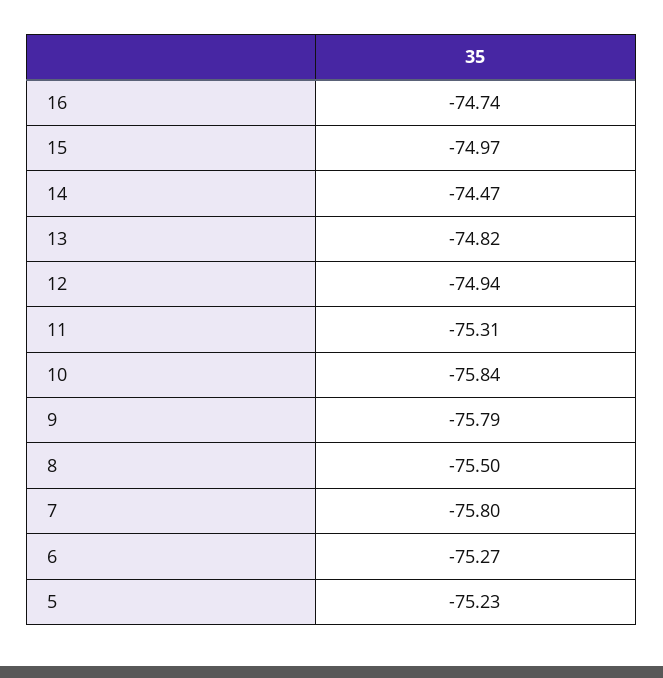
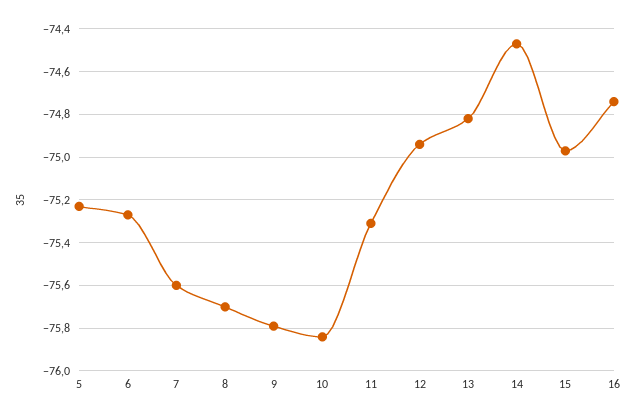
  {
    "16": -74.74,
    "15": -74.97,
    "14": -74.47,
    "13": -74.82,
    "12": -74.94,
    "11": -75.31,
    "10": -75.84,
    "9": -75.79,
-   "8": -75.5,
+   "8": -75.7,
-   "7": -75.8,
+   "7": -75.6,
    "6": -75.27,
    "5": -75.23
  }

